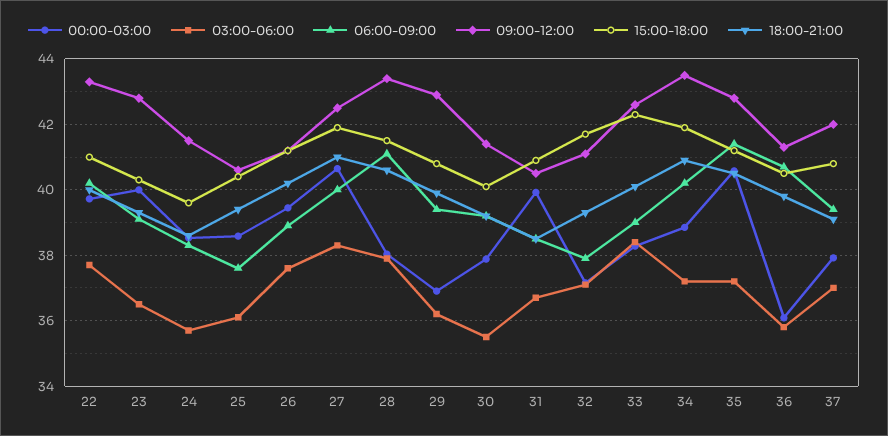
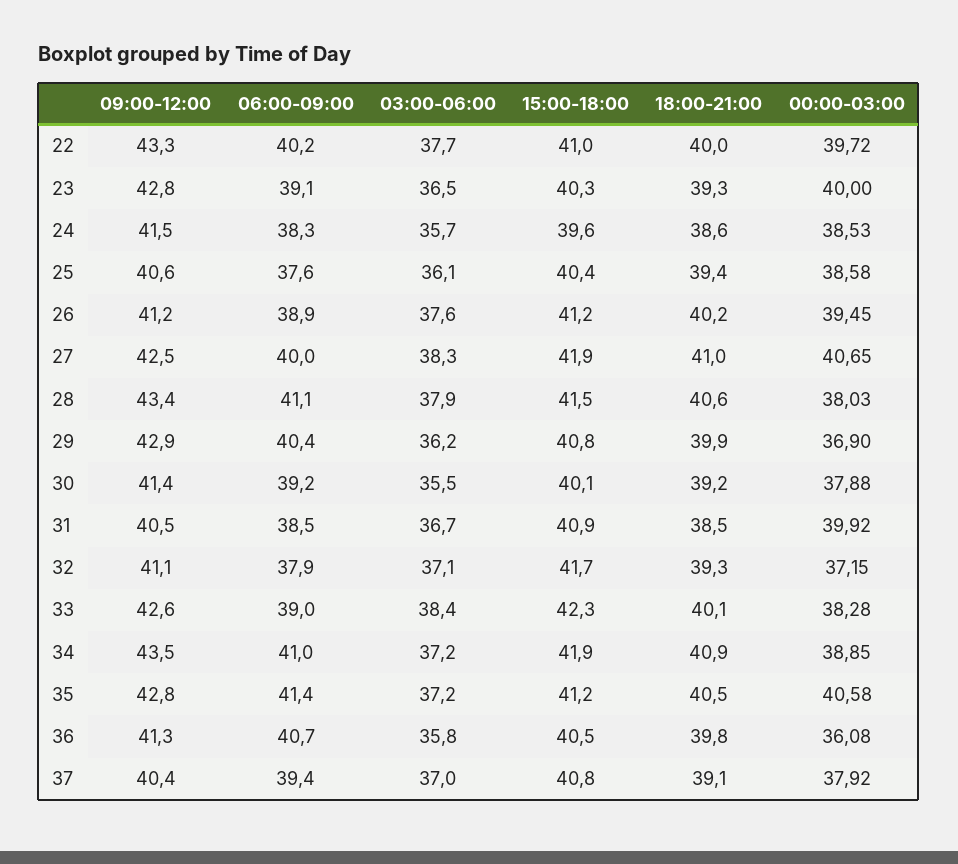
  {
    "00:00-03:00": {
      "22": 39.72,
      "23": 40,
      "24": 38.53,
      "25": 38.58,
      "26": 39.45,
      "27": 40.65,
      "28": 38.03,
      "29": 36.9,
      "30": 37.88,
      "31": 39.92,
      "32": 37.15,
      "33": 38.28,
      "34": 38.85,
      "35": 40.58,
      "36": 36.08,
      "37": 37.92
    },
    "03:00-06:00": {
      "22": 37.7,
      "23": 36.5,
      "24": 35.7,
      "25": 36.1,
      "26": 37.6,
      "27": 38.3,
      "28": 37.9,
      "29": 36.2,
      "30": 35.5,
      "31": 36.7,
      "32": 37.1,
      "33": 38.4,
      "34": 37.2,
      "35": 37.2,
      "36": 35.8,
      "37": 37
    },
    "06:00-09:00": {
      "22": 40.2,
      "23": 39.1,
      "24": 38.3,
      "25": 37.6,
      "26": 38.9,
      "27": 40,
      "28": 41.1,
-     "29": 39.4,
+     "29": 40.4,
      "30": 39.2,
      "31": 38.5,
      "32": 37.9,
      "33": 39,
-     "34": 40.2,
+     "34": 41,
      "35": 41.4,
      "36": 40.7,
      "37": 39.4
    },
    "09:00-12:00": {
      "22": 43.3,
      "23": 42.8,
      "24": 41.5,
      "25": 40.6,
      "26": 41.2,
      "27": 42.5,
      "28": 43.4,
      "29": 42.9,
      "30": 41.4,
      "31": 40.5,
      "32": 41.1,
      "33": 42.6,
      "34": 43.5,
      "35": 42.8,
      "36": 41.3,
-     "37": 42
+     "37": 40.4
    },
    "15:00-18:00": {
      "22": 41,
      "23": 40.3,
      "24": 39.6,
      "25": 40.4,
      "26": 41.2,
      "27": 41.9,
      "28": 41.5,
      "29": 40.8,
      "30": 40.1,
      "31": 40.9,
      "32": 41.7,
      "33": 42.3,
      "34": 41.9,
      "35": 41.2,
      "36": 40.5,
      "37": 40.8
    },
    "18:00-21:00": {
      "22": 40,
      "23": 39.3,
      "24": 38.6,
      "25": 39.4,
      "26": 40.2,
      "27": 41,
      "28": 40.6,
      "29": 39.9,
      "30": 39.2,
      "31": 38.5,
      "32": 39.3,
      "33": 40.1,
      "34": 40.9,
      "35": 40.5,
      "36": 39.8,
      "37": 39.1
    }
  }

